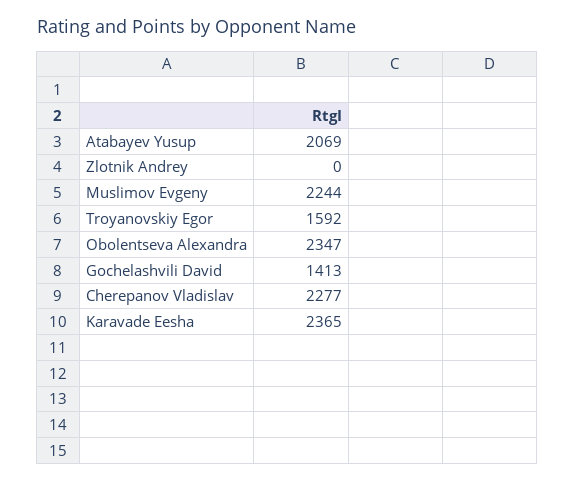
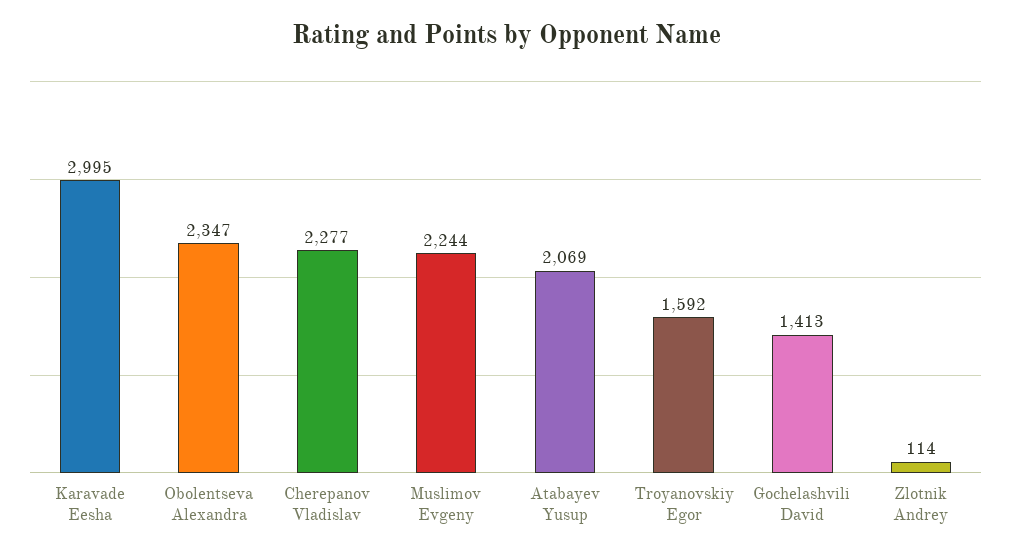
  {
    "Atabayev Yusup": 2069,
-   "Zlotnik Andrey": 0,
+   "Zlotnik Andrey": 114,
    "Muslimov Evgeny": 2244,
    "Troyanovskiy Egor": 1592,
    "Obolentseva Alexandra": 2347,
    "Gochelashvili David": 1413,
    "Cherepanov Vladislav": 2277,
-   "Karavade Eesha": 2365
+   "Karavade Eesha": 2995
  }

